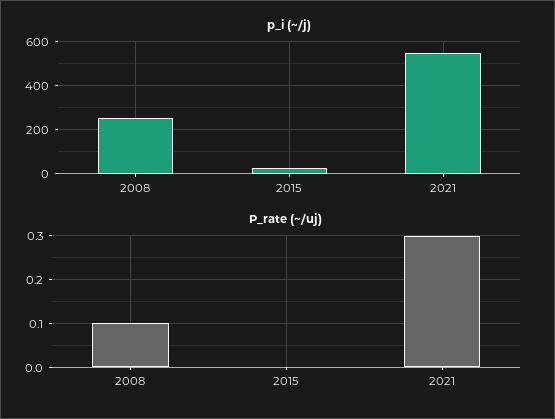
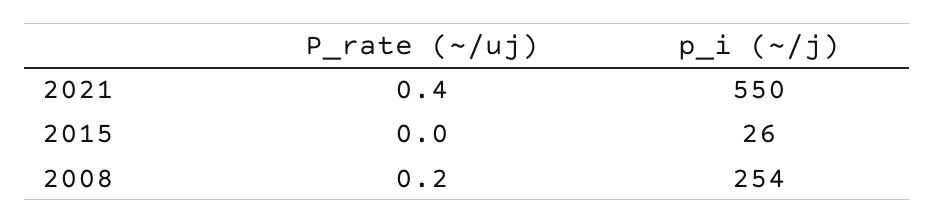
  {
    "p_i (~/j)": {
      "2008": 254,
      "2015": 26,
      "2021": 550
    },
    "P_rate (~/uj)": {
-     "2008": 0.1,
+     "2008": 0.2,
      "2015": 0,
-     "2021": 0.3
+     "2021": 0.4
    }
  }

